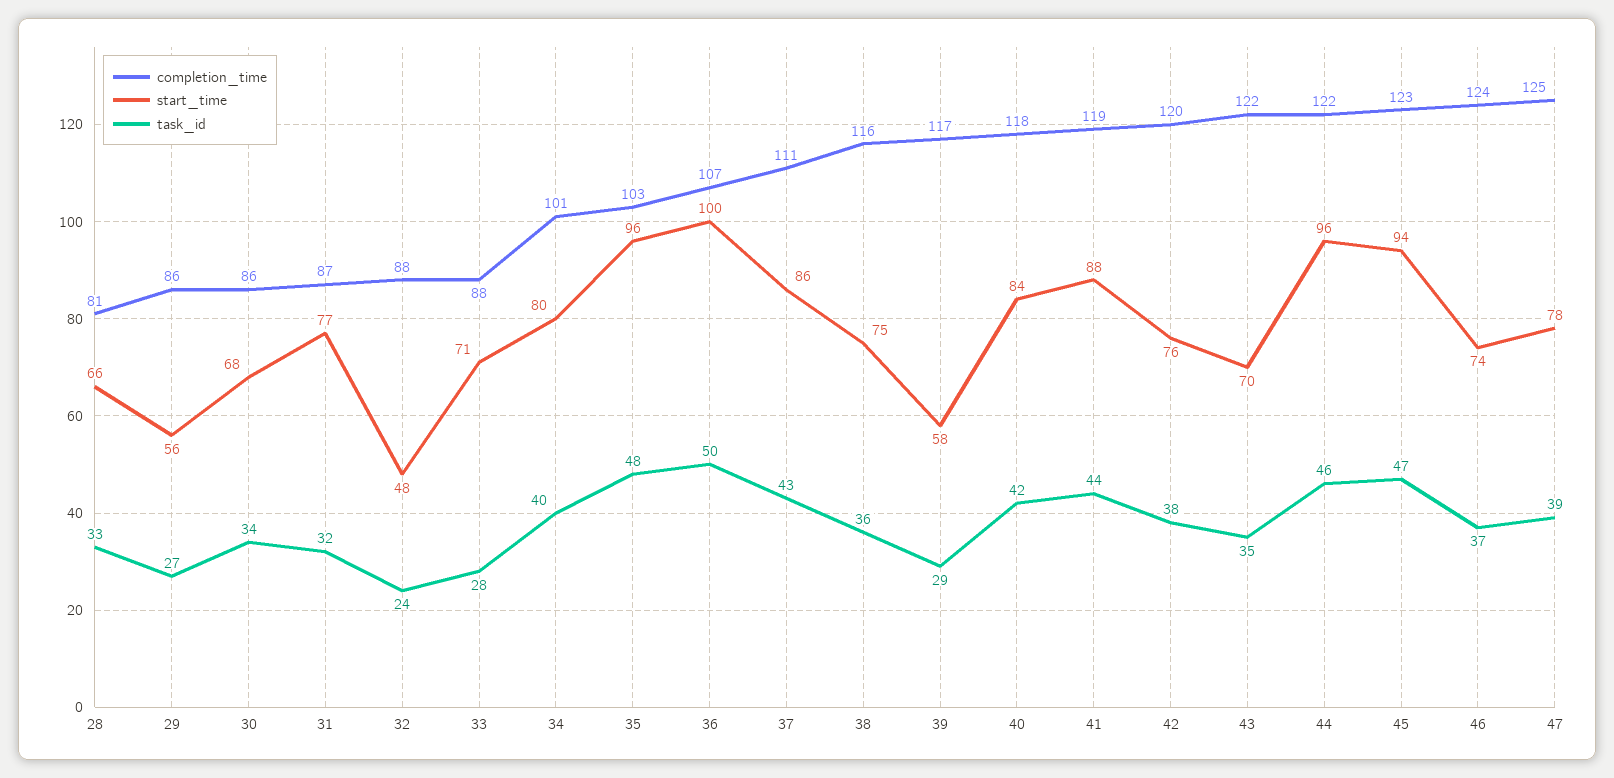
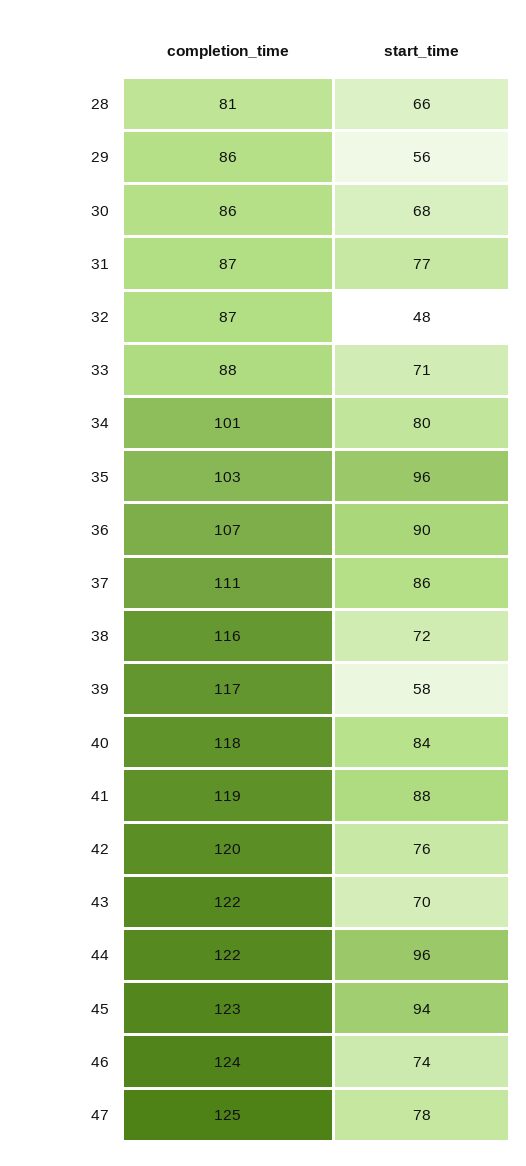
  {
    "completion_time": {
      "28": 81,
      "29": 86,
      "30": 86,
      "31": 87,
-     "32": 88,
+     "32": 87,
      "33": 88,
      "34": 101,
      "35": 103,
      "36": 107,
      "37": 111,
      "38": 116,
      "39": 117,
      "40": 118,
      "41": 119,
      "42": 120,
      "43": 122,
      "44": 122,
      "45": 123,
      "46": 124,
      "47": 125
    },
    "start_time": {
      "28": 66,
      "29": 56,
      "30": 68,
      "31": 77,
      "32": 48,
      "33": 71,
      "34": 80,
      "35": 96,
-     "36": 100,
+     "36": 90,
      "37": 86,
-     "38": 75,
+     "38": 72,
      "39": 58,
      "40": 84,
      "41": 88,
      "42": 76,
      "43": 70,
      "44": 96,
      "45": 94,
      "46": 74,
      "47": 78
-   },
+   }
-   "task_id": {
-     "28": 33,
-     "29": 27,
-     "30": 34,
-     "31": 32,
-     "32": 24,
-     "33": 28,
-     "34": 40,
-     "35": 48,
-     "36": 50,
-     "37": 43,
-     "38": 36,
-     "39": 29,
-     "40": 42,
-     "41": 44,
-     "42": 38,
-     "43": 35,
-     "44": 46,
-     "45": 47,
-     "46": 37,
-     "47": 39
-   }
  }

